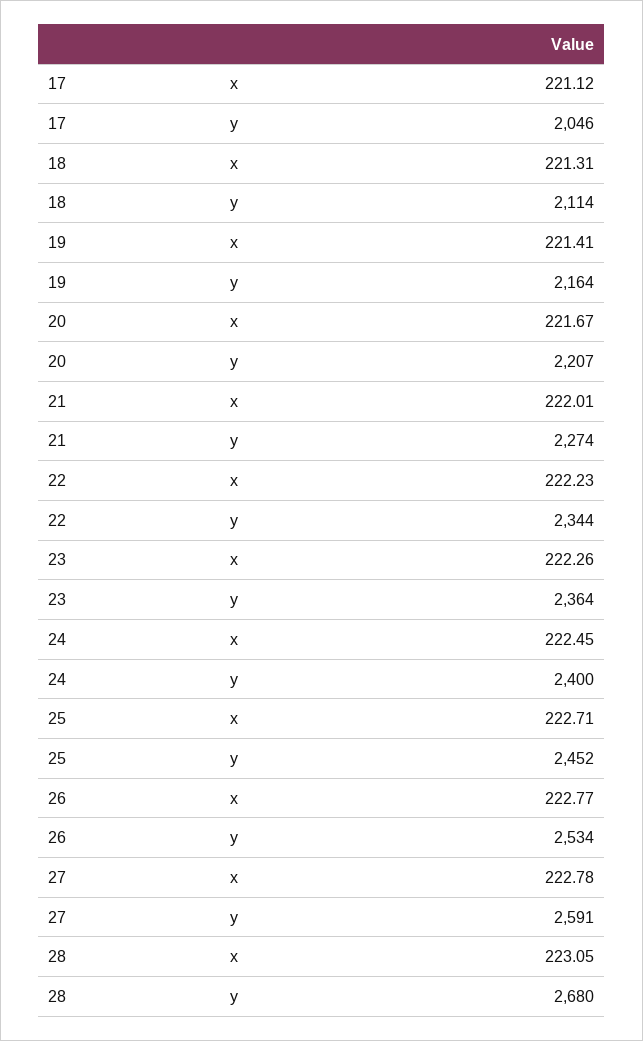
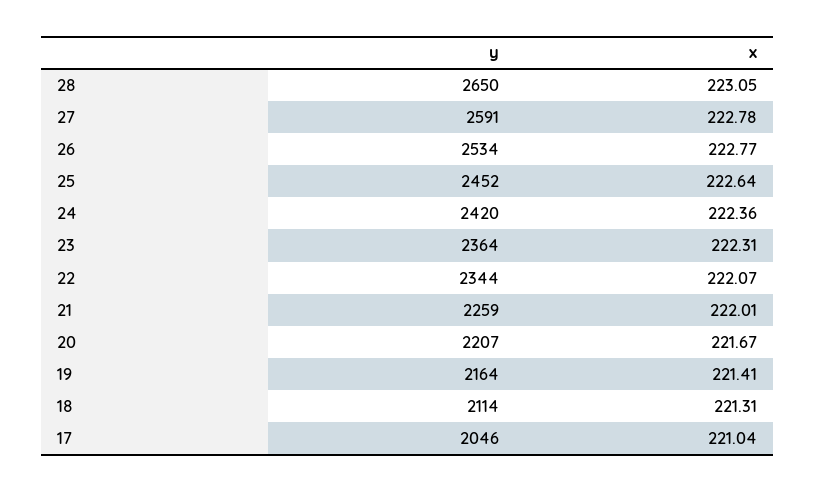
  {
    "17": {
-     "x": 221.12,
+     "x": 221.04,
      "y": 2046
    },
    "18": {
      "x": 221.31,
      "y": 2114
    },
    "19": {
      "x": 221.41,
      "y": 2164
    },
    "20": {
      "x": 221.67,
      "y": 2207
    },
    "21": {
      "x": 222.01,
-     "y": 2274
+     "y": 2259
    },
    "22": {
-     "x": 222.23,
+     "x": 222.07,
      "y": 2344
    },
    "23": {
-     "x": 222.26,
+     "x": 222.31,
      "y": 2364
    },
    "24": {
-     "x": 222.45,
+     "x": 222.36,
-     "y": 2400
+     "y": 2420
    },
    "25": {
-     "x": 222.71,
+     "x": 222.64,
      "y": 2452
    },
    "26": {
      "x": 222.77,
      "y": 2534
    },
    "27": {
      "x": 222.78,
      "y": 2591
    },
    "28": {
      "x": 223.05,
-     "y": 2680
+     "y": 2650
    }
  }

